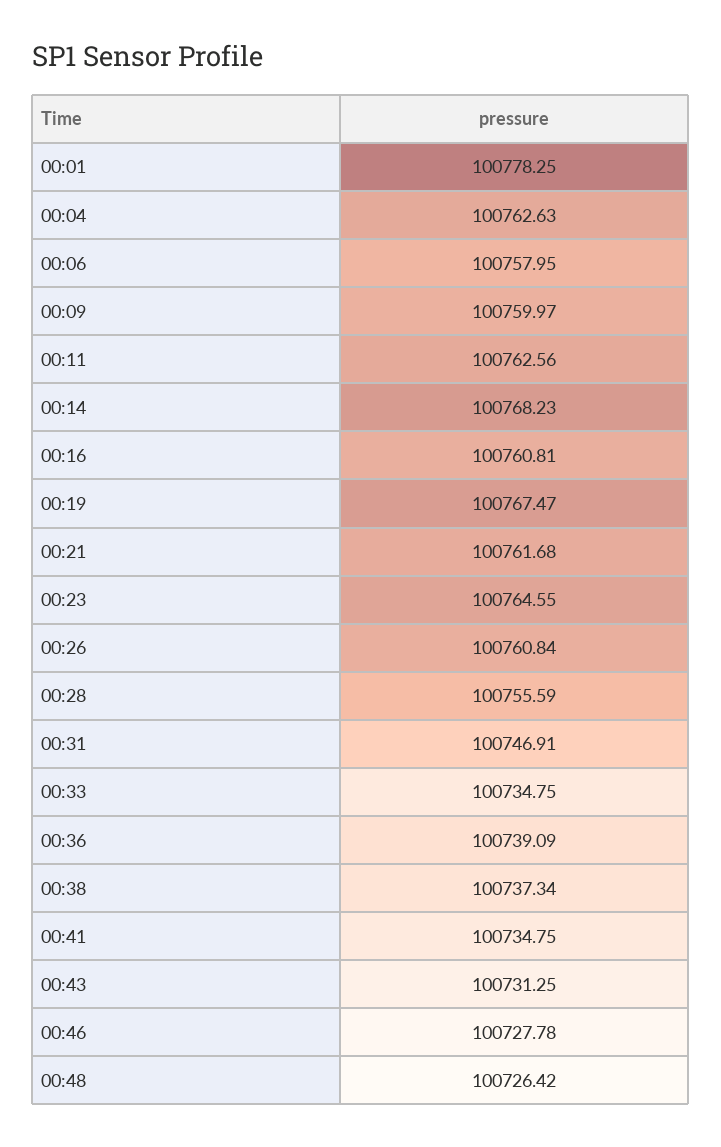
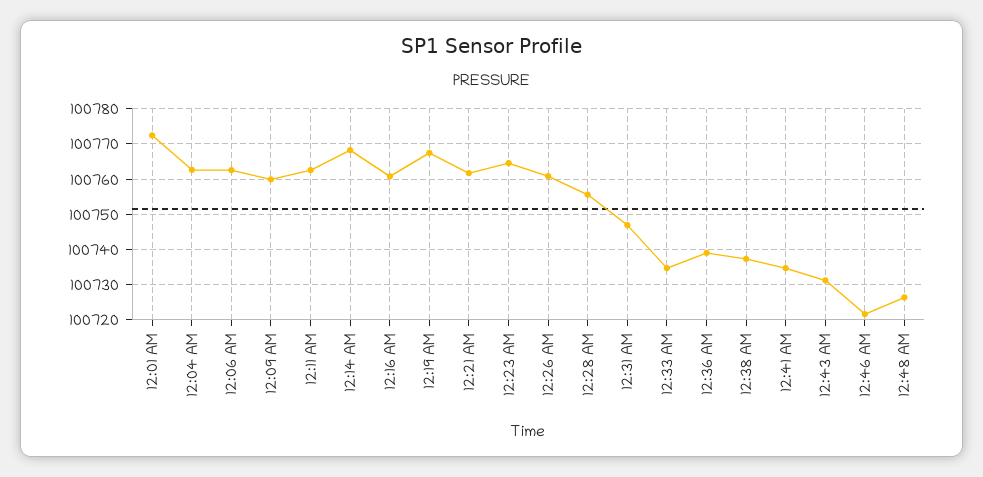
  {
-   "00:01": 100778.25,
+   "00:01": 100772,
    "00:04": 100762.63,
-   "00:06": 100757.95,
+   "00:06": 100762,
    "00:09": 100759.97,
    "00:11": 100762.56,
    "00:14": 100768.23,
    "00:16": 100760.81,
    "00:19": 100767.47,
    "00:21": 100761.68,
    "00:23": 100764.55,
    "00:26": 100760.84,
    "00:28": 100755.59,
    "00:31": 100746.91,
    "00:33": 100734.75,
    "00:36": 100739.09,
    "00:38": 100737.34,
    "00:41": 100734.75,
    "00:43": 100731.25,
-   "00:46": 100727.78,
+   "00:46": 100722,
    "00:48": 100726.42
  }

